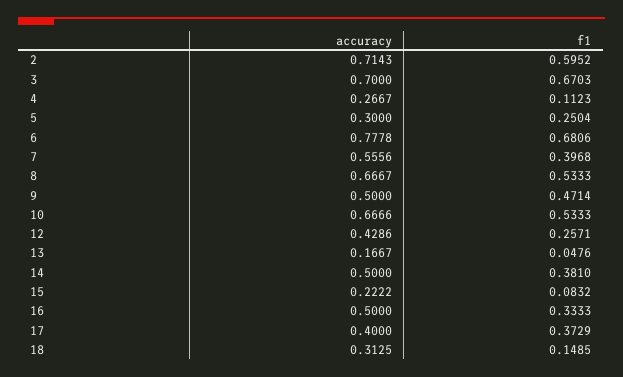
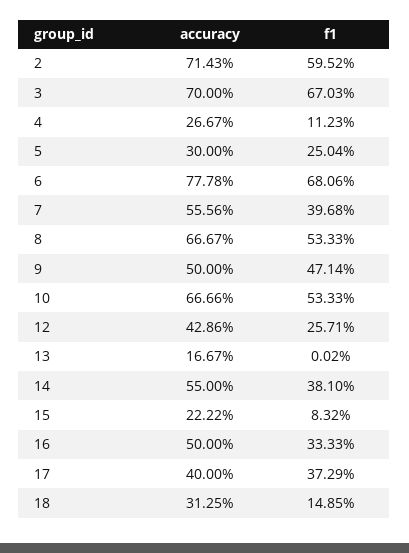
  {
    "accuracy": {
      "2": 0.7143,
      "3": 0.7,
      "4": 0.2667,
      "5": 0.3,
      "6": 0.7778,
      "7": 0.5556,
      "8": 0.6667,
      "9": 0.5,
      "10": 0.6666,
      "12": 0.4286,
      "13": 0.1667,
-     "14": 0.5,
+     "14": 0.55,
      "15": 0.2222,
      "16": 0.5,
      "17": 0.4,
      "18": 0.3125
    },
    "f1": {
      "2": 0.5952,
      "3": 0.6703,
      "4": 0.1123,
      "5": 0.2504,
      "6": 0.6806,
      "7": 0.3968,
      "8": 0.5333,
      "9": 0.4714,
      "10": 0.5333,
      "12": 0.2571,
-     "13": 0.0476,
+     "13": 0.0002,
      "14": 0.381,
      "15": 0.0832,
      "16": 0.3333,
      "17": 0.3729,
      "18": 0.1485
    }
  }

